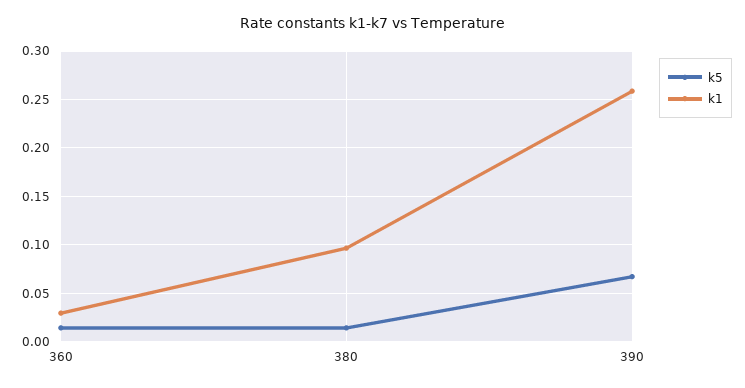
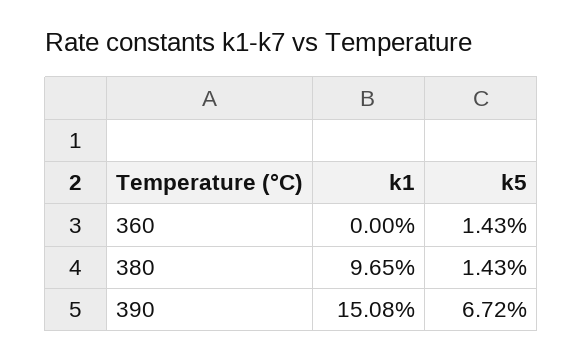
  {
    "k5": {
      "360": 0.0143,
      "380": 0.0143,
      "390": 0.0672
    },
    "k1": {
-     "360": 0.03,
+     "360": 0,
      "380": 0.0965,
-     "390": 0.26
+     "390": 0.1508
    }
  }

